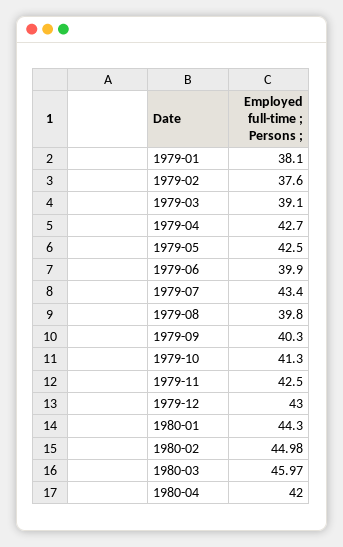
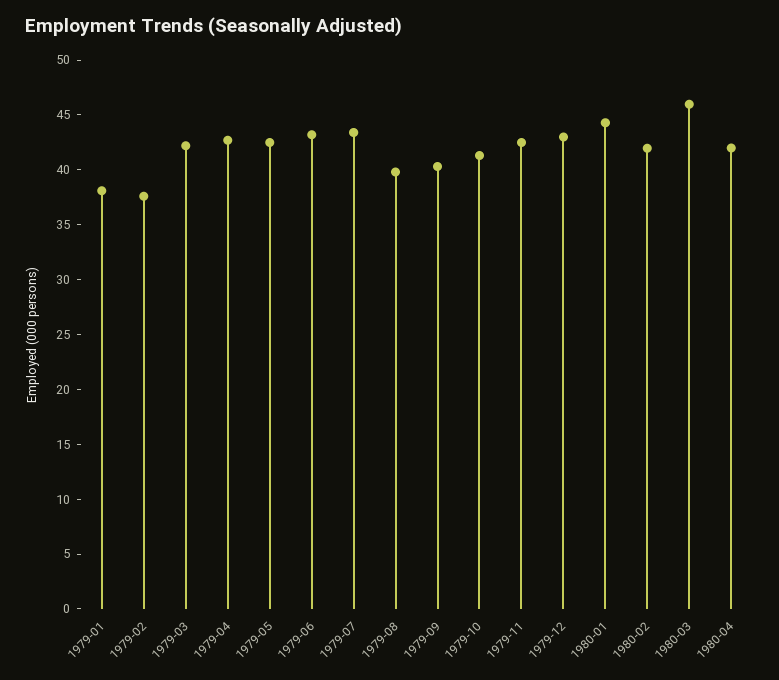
  {
    "1979-01": 38.1,
    "1979-02": 37.6,
-   "1979-03": 39.1,
+   "1979-03": 42,
    "1979-04": 42.7,
    "1979-05": 42.5,
-   "1979-06": 39.9,
+   "1979-06": 43,
    "1979-07": 43.4,
    "1979-08": 39.8,
    "1979-09": 40.3,
    "1979-10": 41.3,
    "1979-11": 42.5,
    "1979-12": 43,
    "1980-01": 44.3,
-   "1980-02": 44.98,
+   "1980-02": 42,
    "1980-03": 45.97,
    "1980-04": 42
  }

